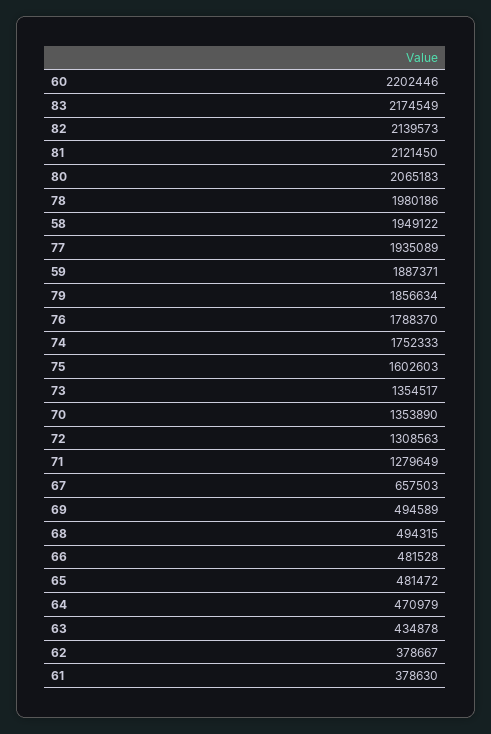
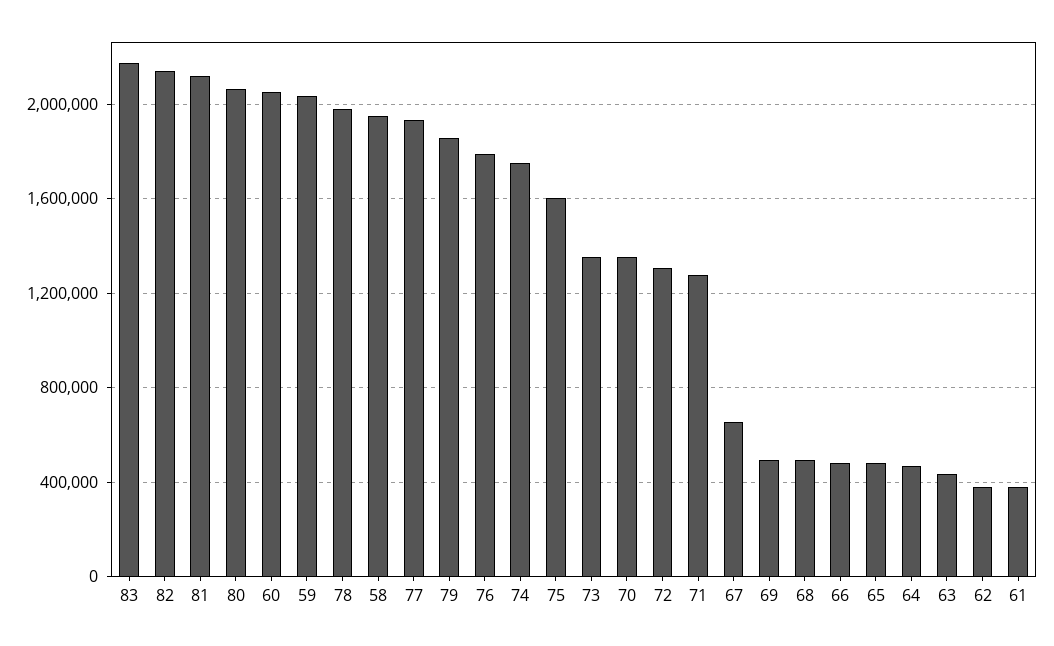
  {
-   "60": 2202446,
+   "60": 2050000,
    "83": 2174549,
    "82": 2139573,
    "81": 2121450,
    "80": 2065183,
    "78": 1980186,
    "58": 1949122,
    "77": 1935089,
-   "59": 1887371,
+   "59": 2050000,
    "79": 1856634,
    "76": 1788370,
    "74": 1752333,
    "75": 1602603,
    "73": 1354517,
    "70": 1353890,
    "72": 1308563,
    "71": 1279649,
    "67": 657503,
    "69": 494589,
    "68": 494315,
    "66": 481528,
    "65": 481472,
    "64": 470979,
    "63": 434878,
    "62": 378667,
    "61": 378630
  }

